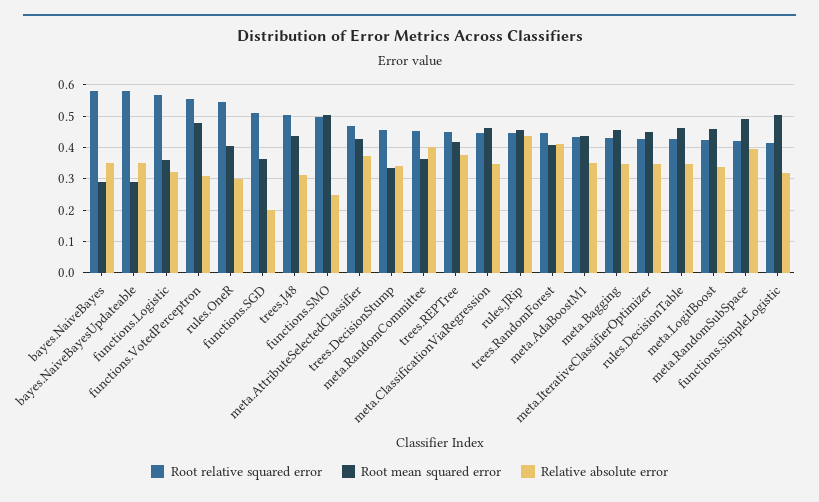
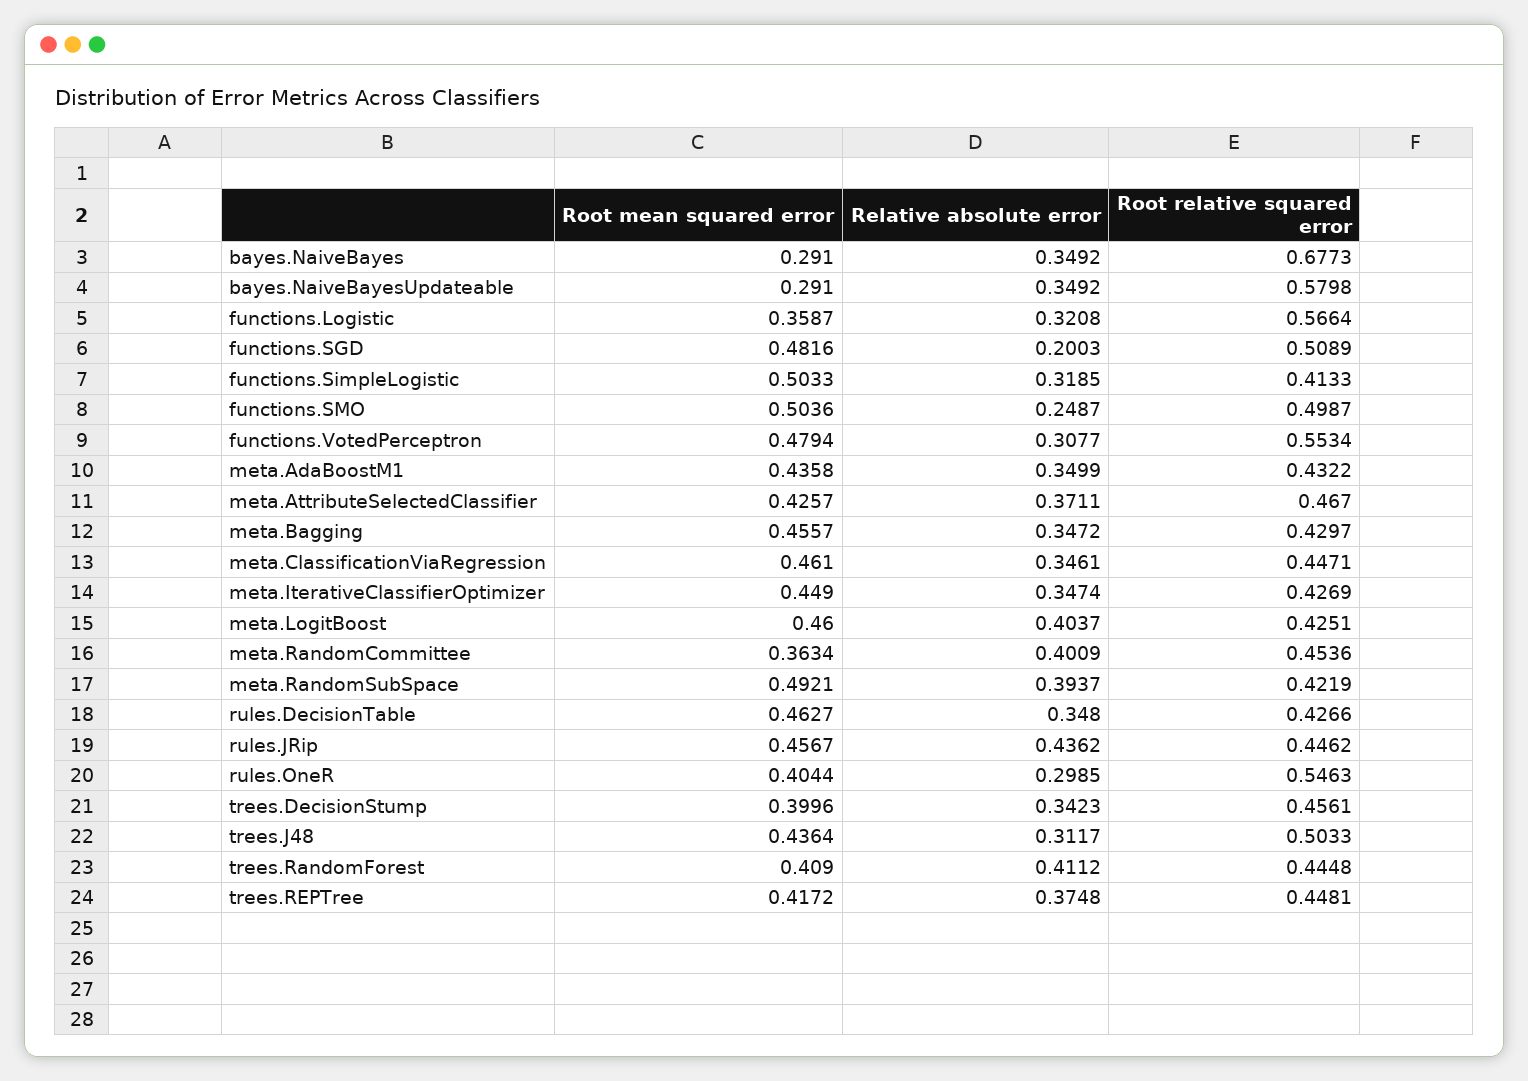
  {
    "Root relative squared error": {
-     "bayes.NaiveBayes": 0.58,
+     "bayes.NaiveBayes": 0.6773,
      "bayes.NaiveBayesUpdateable": 0.5798,
      "functions.Logistic": 0.5664,
      "functions.VotedPerceptron": 0.5534,
      "rules.OneR": 0.5463,
      "functions.SGD": 0.5089,
      "trees.J48": 0.5033,
      "functions.SMO": 0.4987,
      "meta.AttributeSelectedClassifier": 0.467,
      "trees.DecisionStump": 0.4561,
      "meta.RandomCommittee": 0.4536,
      "trees.REPTree": 0.4481,
      "meta.ClassificationViaRegression": 0.4471,
      "rules.JRip": 0.4462,
      "trees.RandomForest": 0.4448,
      "meta.AdaBoostM1": 0.4322,
      "meta.Bagging": 0.4297,
      "meta.IterativeClassifierOptimizer": 0.4269,
      "rules.DecisionTable": 0.4266,
      "meta.LogitBoost": 0.4251,
      "meta.RandomSubSpace": 0.4219,
      "functions.SimpleLogistic": 0.4133
    },
    "Root mean squared error": {
      "bayes.NaiveBayes": 0.291,
      "bayes.NaiveBayesUpdateable": 0.291,
      "functions.Logistic": 0.3587,
      "functions.VotedPerceptron": 0.4794,
      "rules.OneR": 0.4044,
-     "functions.SGD": 0.36,
+     "functions.SGD": 0.4816,
      "trees.J48": 0.4364,
      "functions.SMO": 0.5036,
      "meta.AttributeSelectedClassifier": 0.4257,
-     "trees.DecisionStump": 0.34,
+     "trees.DecisionStump": 0.3996,
      "meta.RandomCommittee": 0.3634,
      "trees.REPTree": 0.4172,
      "meta.ClassificationViaRegression": 0.461,
      "rules.JRip": 0.4567,
      "trees.RandomForest": 0.409,
      "meta.AdaBoostM1": 0.4358,
      "meta.Bagging": 0.4557,
      "meta.IterativeClassifierOptimizer": 0.449,
      "rules.DecisionTable": 0.4627,
      "meta.LogitBoost": 0.46,
      "meta.RandomSubSpace": 0.4921,
      "functions.SimpleLogistic": 0.5033
    },
    "Relative absolute error": {
      "bayes.NaiveBayes": 0.3492,
      "bayes.NaiveBayesUpdateable": 0.3492,
      "functions.Logistic": 0.3208,
      "functions.VotedPerceptron": 0.3077,
      "rules.OneR": 0.2985,
      "functions.SGD": 0.2003,
      "trees.J48": 0.3117,
      "functions.SMO": 0.2487,
      "meta.AttributeSelectedClassifier": 0.3711,
      "trees.DecisionStump": 0.3423,
      "meta.RandomCommittee": 0.4009,
      "trees.REPTree": 0.3748,
      "meta.ClassificationViaRegression": 0.3461,
      "rules.JRip": 0.4362,
      "trees.RandomForest": 0.4112,
      "meta.AdaBoostM1": 0.3499,
      "meta.Bagging": 0.3472,
      "meta.IterativeClassifierOptimizer": 0.3474,
      "rules.DecisionTable": 0.348,
-     "meta.LogitBoost": 0.34,
+     "meta.LogitBoost": 0.4037,
      "meta.RandomSubSpace": 0.3937,
      "functions.SimpleLogistic": 0.3185
    }
  }

